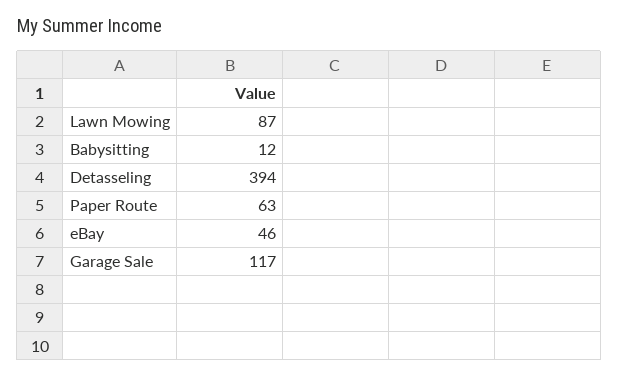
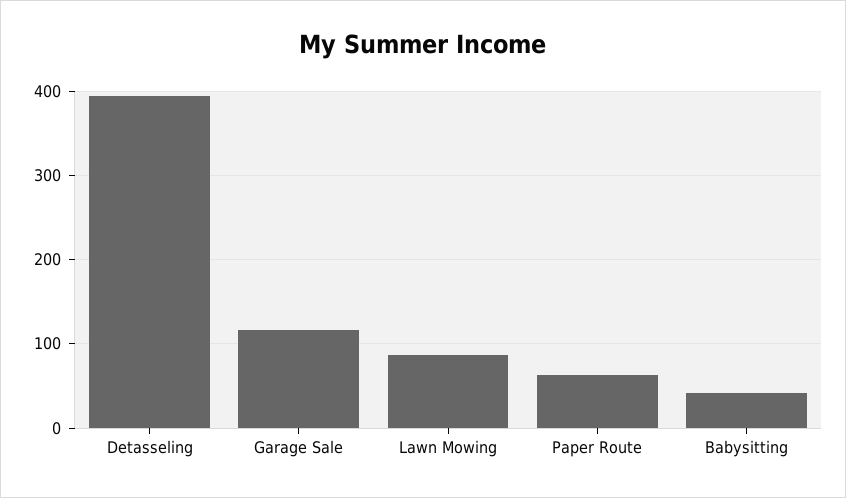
  {
    "Lawn Mowing": 87,
-   "Babysitting": 12,
+   "Babysitting": 40,
    "Detasseling": 394,
    "Paper Route": 63,
-   "eBay": 46,
    "Garage Sale": 117
  }

